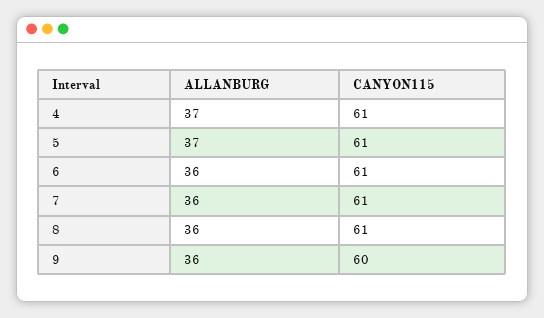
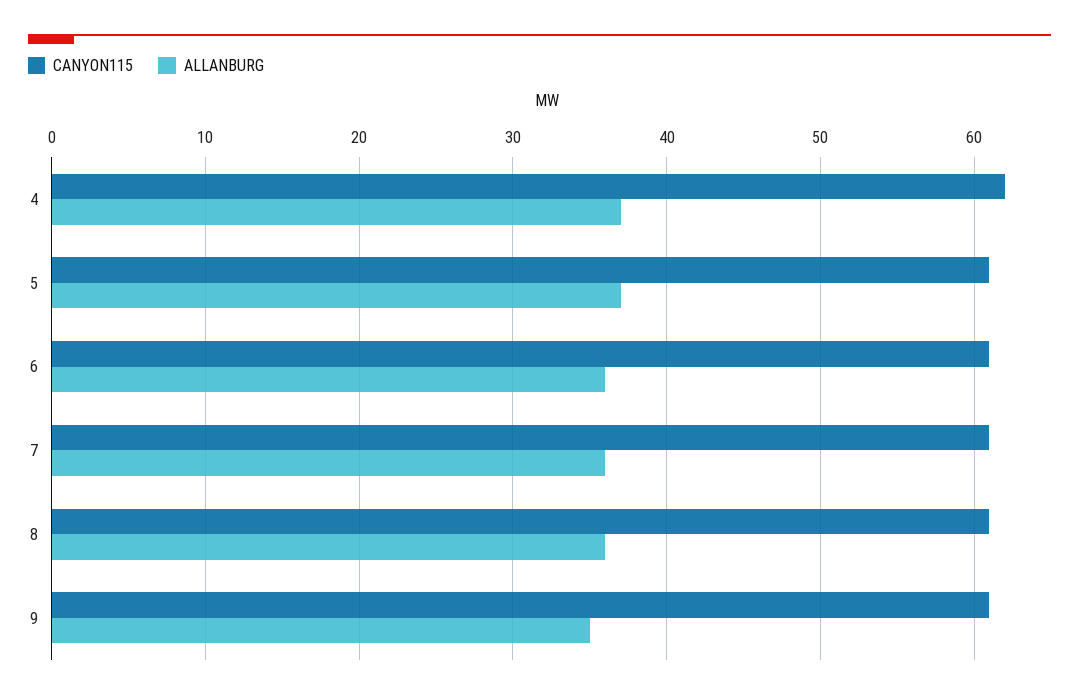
  {
    "ALLANBURG": {
      "4": 37,
      "5": 37,
      "6": 36,
      "7": 36,
      "8": 36,
-     "9": 36
+     "9": 35
    },
    "CANYON115": {
-     "4": 61,
+     "4": 62,
      "5": 61,
      "6": 61,
      "7": 61,
      "8": 61,
-     "9": 60
+     "9": 61
    }
  }

